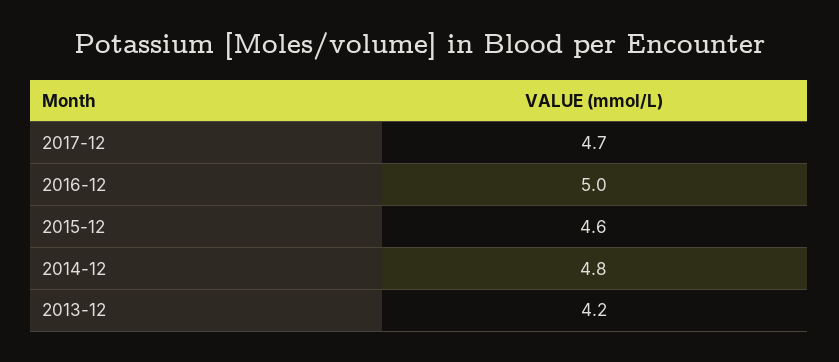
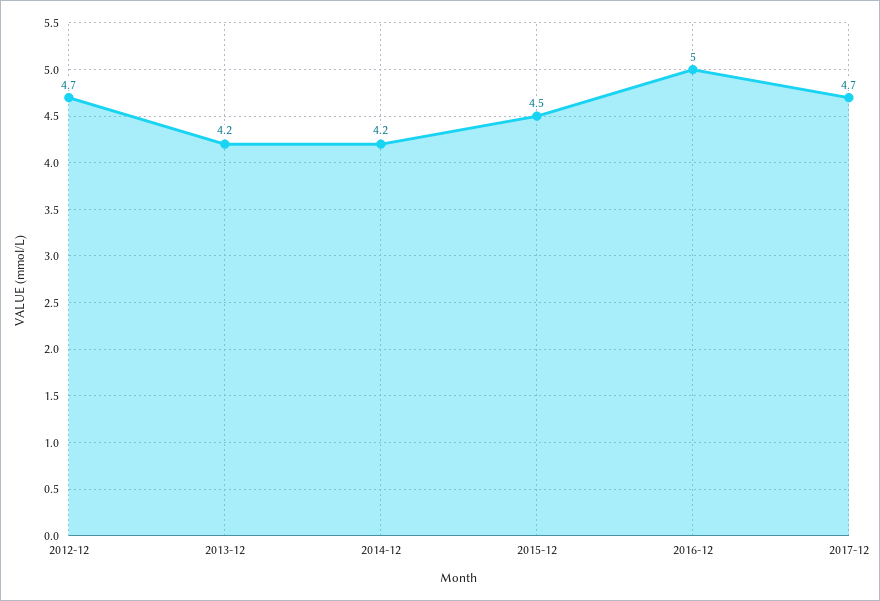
  {
    "2017-12": 4.7,
    "2016-12": 5,
-   "2015-12": 4.6,
+   "2015-12": 4.5,
-   "2014-12": 4.8,
+   "2014-12": 4.2,
-   "2013-12": 4.2
+   "2013-12": 4.2,
+   "2012-12": 4.7
  }

